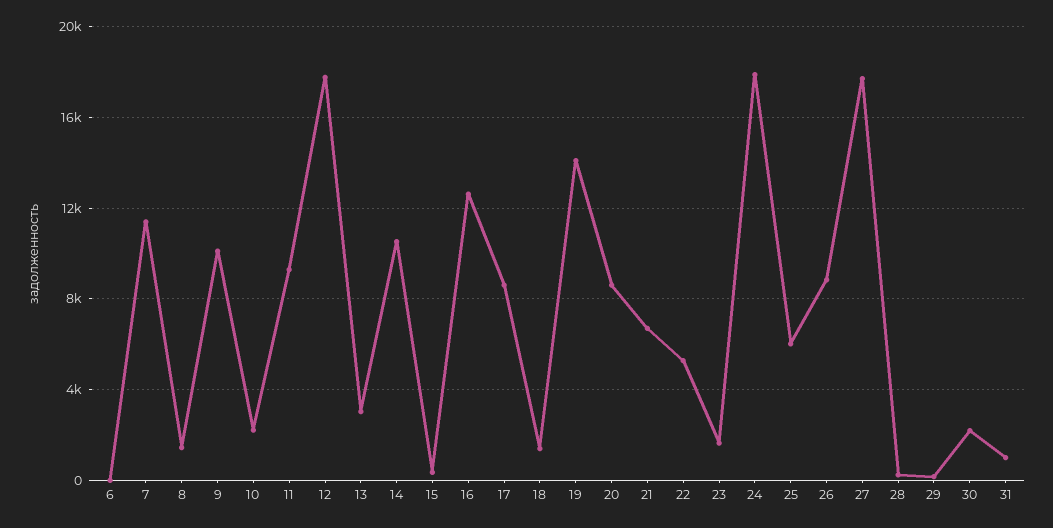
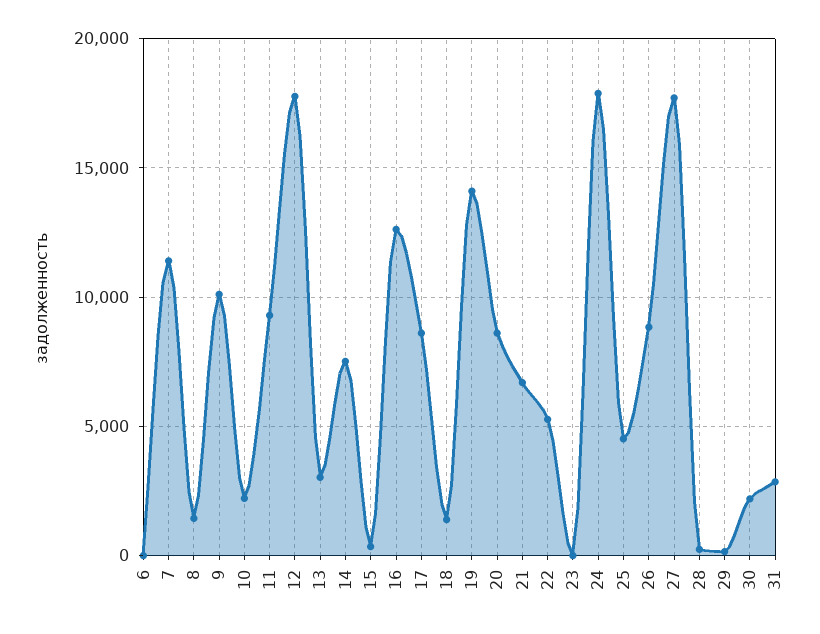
  {
    "6": 0,
    "7": 11500,
    "8": 1500,
    "9": 10000,
    "10": 2000,
    "11": 9500,
    "12": 18000,
    "13": 3000,
-   "14": 10500,
+   "14": 7500,
    "15": 500,
    "16": 12500,
    "17": 8500,
    "18": 1500,
    "19": 14000,
    "20": 8500,
    "21": 6500,
    "22": 5500,
-   "23": 1500,
+   "23": 0,
    "24": 18000,
-   "25": 6000,
+   "25": 4500,
    "26": 9000,
    "27": 17500,
    "28": 0,
    "29": 0,
    "30": 2000,
-   "31": 1000
+   "31": 3000
  }

